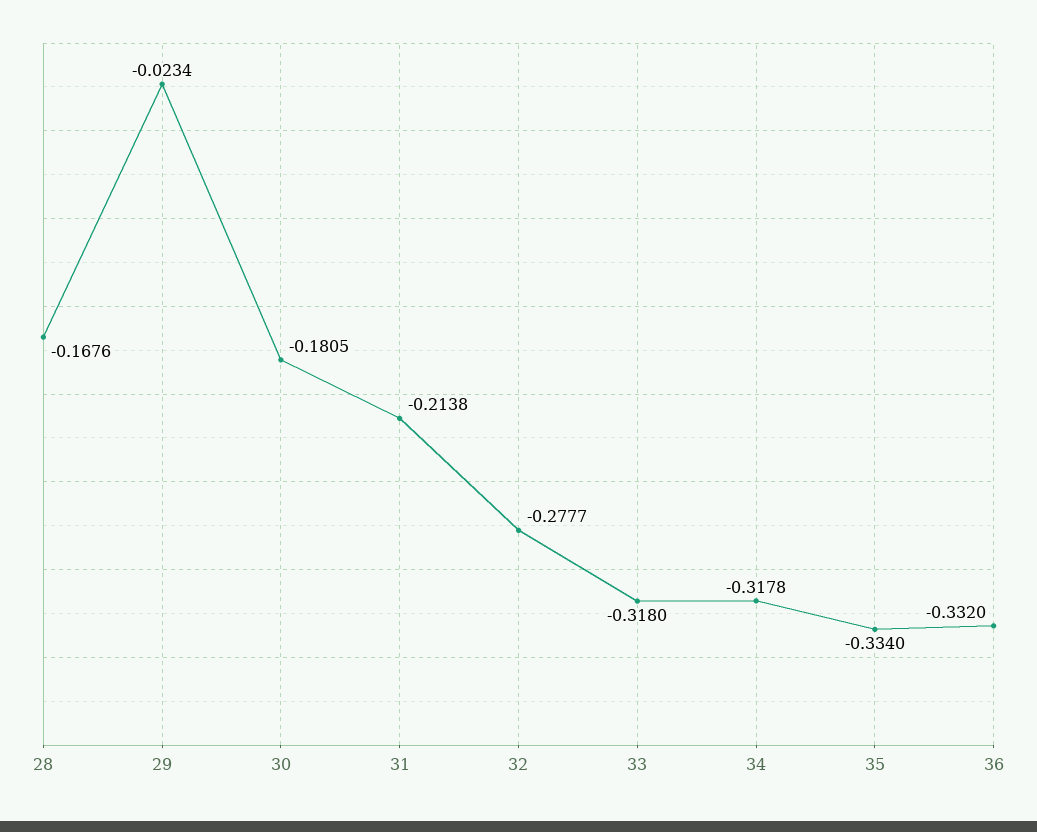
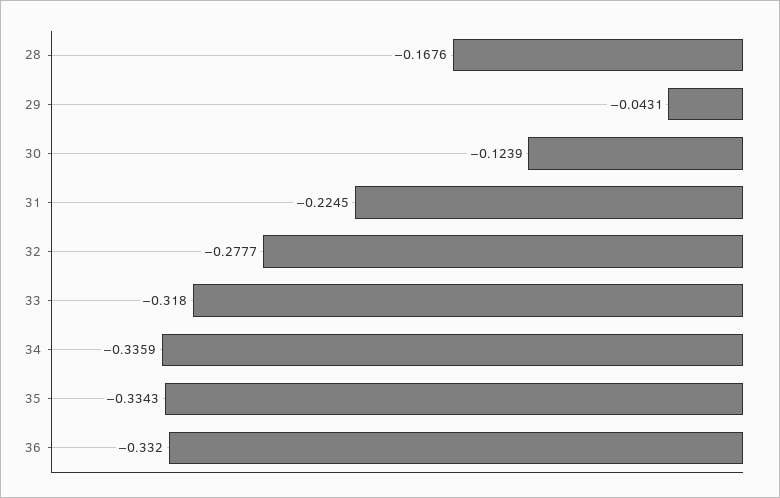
  {
    "28": -0.1676,
-   "29": -0.0234,
+   "29": -0.0431,
-   "30": -0.1805,
+   "30": -0.1239,
-   "31": -0.2138,
+   "31": -0.2245,
    "32": -0.2777,
    "33": -0.318,
-   "34": -0.3178,
+   "34": -0.3359,
-   "35": -0.334,
+   "35": -0.3343,
    "36": -0.332
  }

